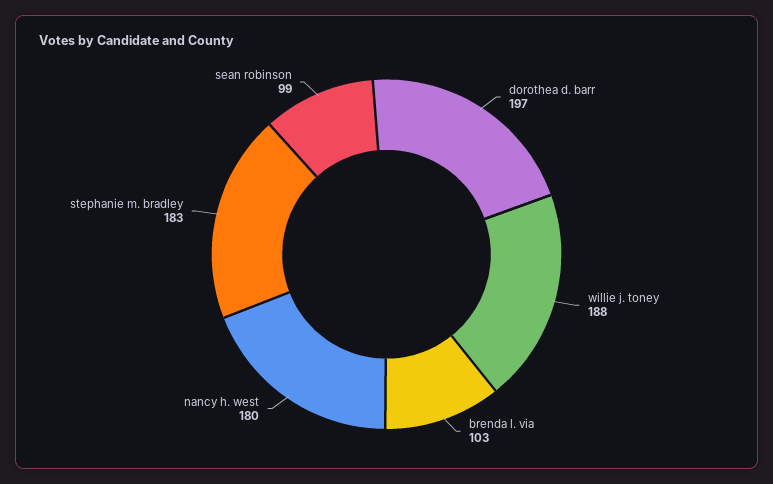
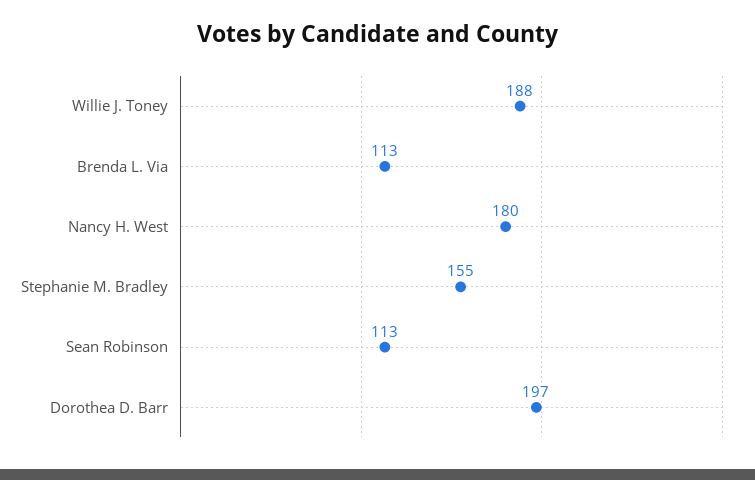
  {
    "dorothea d. barr": 197,
    "willie j. toney": 188,
-   "brenda l. via": 103,
+   "brenda l. via": 113,
    "nancy h. west": 180,
-   "stephanie m. bradley": 183,
+   "stephanie m. bradley": 155,
-   "sean robinson": 99
+   "sean robinson": 113
  }

